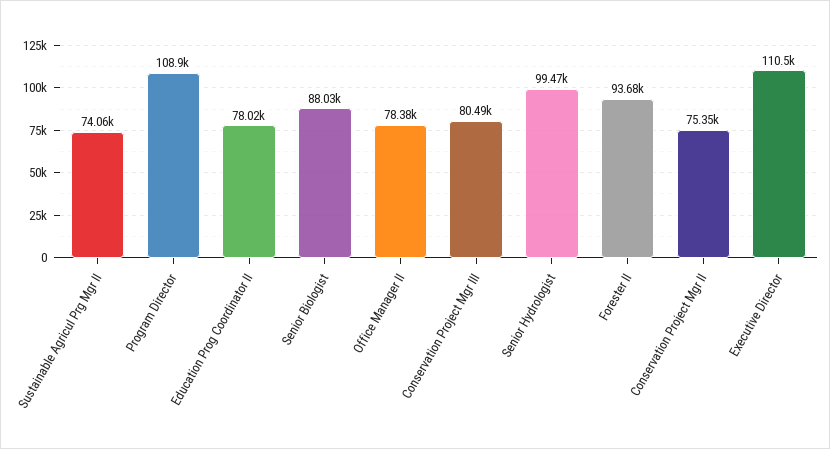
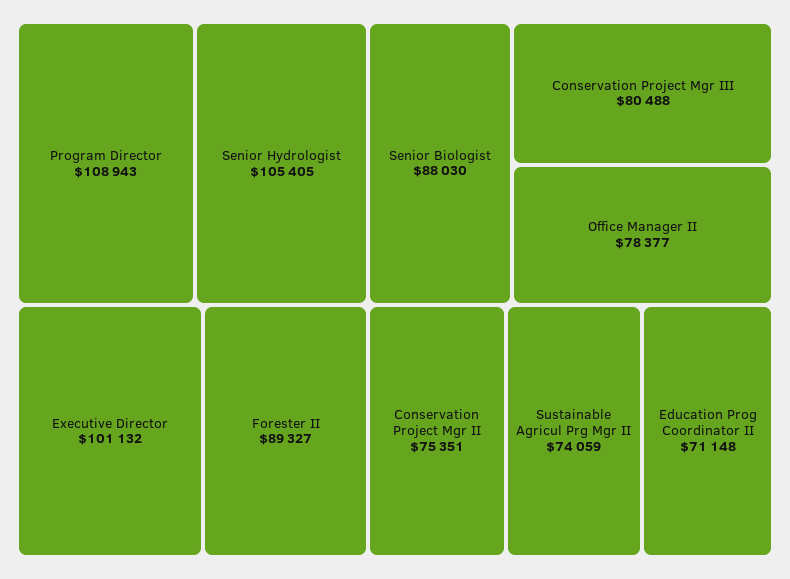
  {
    "Sustainable Agricul Prg Mgr II": 74059,
    "Program Director": 108943,
-   "Education Prog Coordinator II": 78020,
+   "Education Prog Coordinator II": 71148,
    "Senior Biologist": 88030,
    "Office Manager II": 78377,
    "Conservation Project Mgr III": 80488,
-   "Senior Hydrologist": 99470,
+   "Senior Hydrologist": 105405,
-   "Forester II": 93680,
+   "Forester II": 89327,
    "Conservation Project Mgr II": 75351,
-   "Executive Director": 110500
+   "Executive Director": 101132
  }

